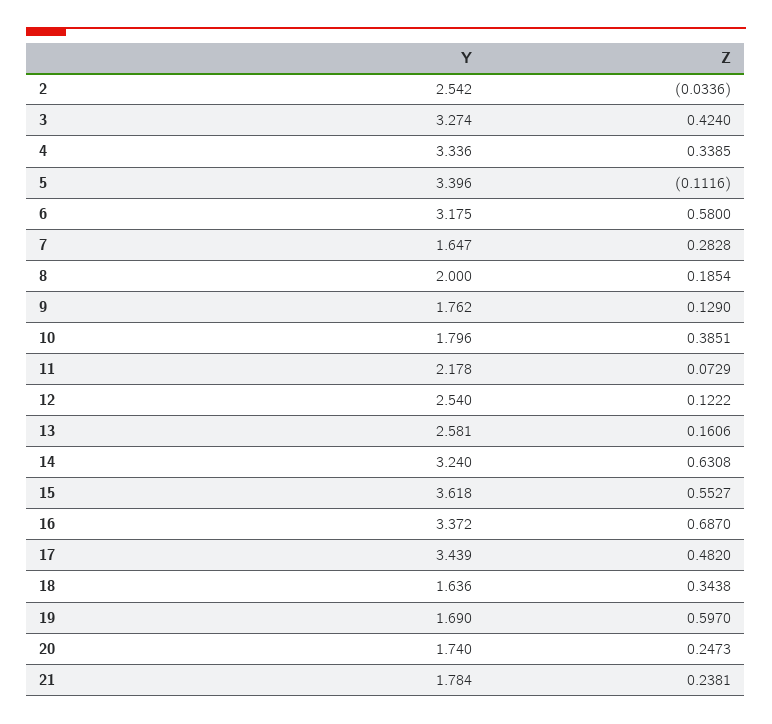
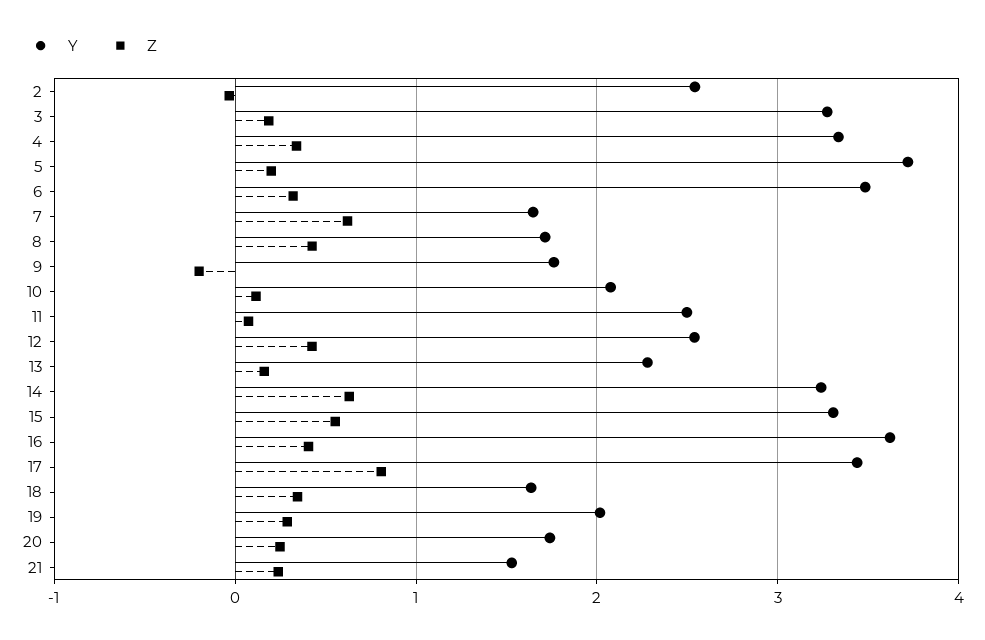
  {
    "Y": {
      "2": 2.542,
      "3": 3.274,
      "4": 3.336,
-     "5": 3.396,
+     "5": 3.7,
-     "6": 3.175,
+     "6": 3.5,
      "7": 1.647,
-     "8": 2,
+     "8": 1.7,
      "9": 1.762,
-     "10": 1.796,
+     "10": 2.1,
-     "11": 2.178,
+     "11": 2.5,
      "12": 2.54,
-     "13": 2.581,
+     "13": 2.3,
      "14": 3.24,
-     "15": 3.618,
+     "15": 3.3,
-     "16": 3.372,
+     "16": 3.6,
      "17": 3.439,
      "18": 1.636,
-     "19": 1.69,
+     "19": 2,
      "20": 1.74,
-     "21": 1.784
+     "21": 1.5
    },
    "Z": {
      "2": -0.0336,
-     "3": 0.424,
+     "3": 0.2,
      "4": 0.3385,
-     "5": -0.1116,
+     "5": 0.2,
-     "6": 0.58,
+     "6": 0.3,
-     "7": 0.2828,
+     "7": 0.6,
-     "8": 0.1854,
+     "8": 0.4,
-     "9": 0.129,
+     "9": -0.2,
-     "10": 0.3851,
+     "10": 0.1,
      "11": 0.0729,
-     "12": 0.1222,
+     "12": 0.4,
      "13": 0.1606,
      "14": 0.6308,
      "15": 0.5527,
-     "16": 0.687,
+     "16": 0.4,
-     "17": 0.482,
+     "17": 0.8,
      "18": 0.3438,
-     "19": 0.597,
+     "19": 0.3,
      "20": 0.2473,
      "21": 0.2381
    }
  }

